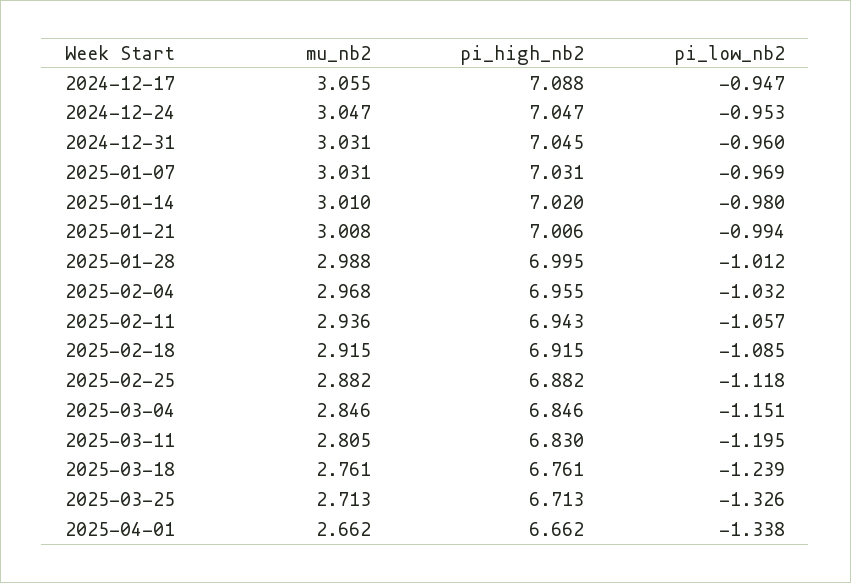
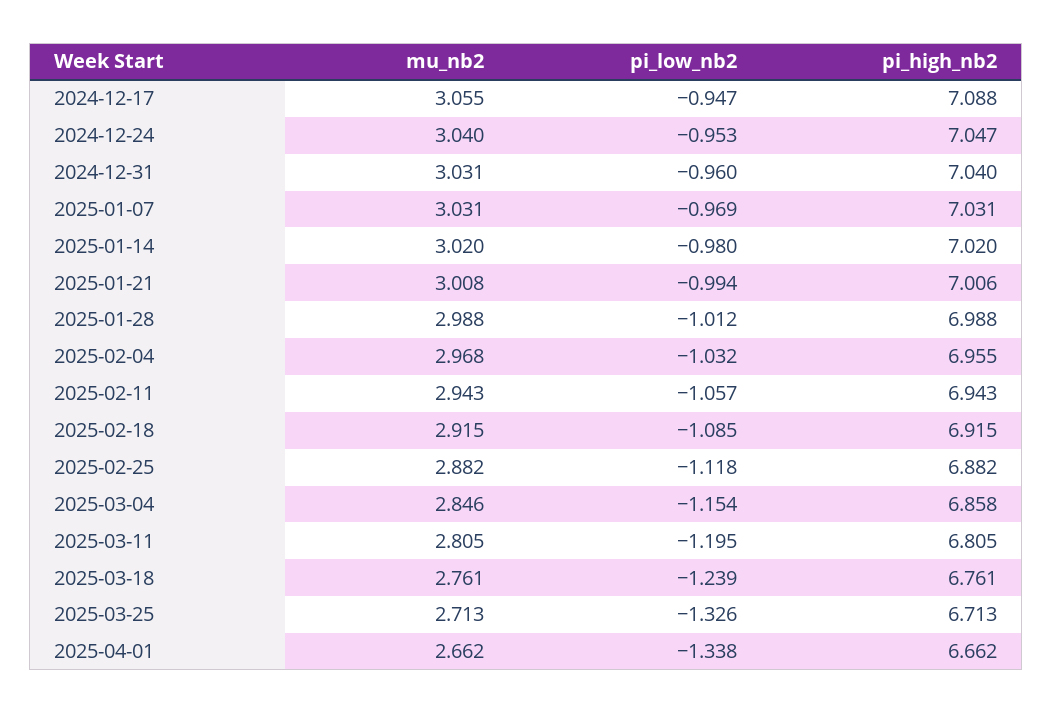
  {
    "mu_nb2": {
      "2024-12-17": 3.055,
-     "2024-12-24": 3.047,
+     "2024-12-24": 3.04,
      "2024-12-31": 3.031,
      "2025-01-07": 3.031,
-     "2025-01-14": 3.01,
+     "2025-01-14": 3.02,
      "2025-01-21": 3.008,
      "2025-01-28": 2.988,
      "2025-02-04": 2.968,
-     "2025-02-11": 2.936,
+     "2025-02-11": 2.943,
      "2025-02-18": 2.915,
      "2025-02-25": 2.882,
      "2025-03-04": 2.846,
      "2025-03-11": 2.805,
      "2025-03-18": 2.761,
      "2025-03-25": 2.713,
      "2025-04-01": 2.662
    },
    "pi_high_nb2": {
      "2024-12-17": 7.088,
      "2024-12-24": 7.047,
-     "2024-12-31": 7.045,
+     "2024-12-31": 7.04,
      "2025-01-07": 7.031,
      "2025-01-14": 7.02,
      "2025-01-21": 7.006,
-     "2025-01-28": 6.995,
+     "2025-01-28": 6.988,
      "2025-02-04": 6.955,
      "2025-02-11": 6.943,
      "2025-02-18": 6.915,
      "2025-02-25": 6.882,
-     "2025-03-04": 6.846,
+     "2025-03-04": 6.858,
-     "2025-03-11": 6.83,
+     "2025-03-11": 6.805,
      "2025-03-18": 6.761,
      "2025-03-25": 6.713,
      "2025-04-01": 6.662
    },
    "pi_low_nb2": {
      "2024-12-17": -0.947,
      "2024-12-24": -0.953,
      "2024-12-31": -0.96,
      "2025-01-07": -0.969,
      "2025-01-14": -0.98,
      "2025-01-21": -0.994,
      "2025-01-28": -1.012,
      "2025-02-04": -1.032,
      "2025-02-11": -1.057,
      "2025-02-18": -1.085,
      "2025-02-25": -1.118,
-     "2025-03-04": -1.151,
+     "2025-03-04": -1.154,
      "2025-03-11": -1.195,
      "2025-03-18": -1.239,
      "2025-03-25": -1.326,
      "2025-04-01": -1.338
    }
  }

